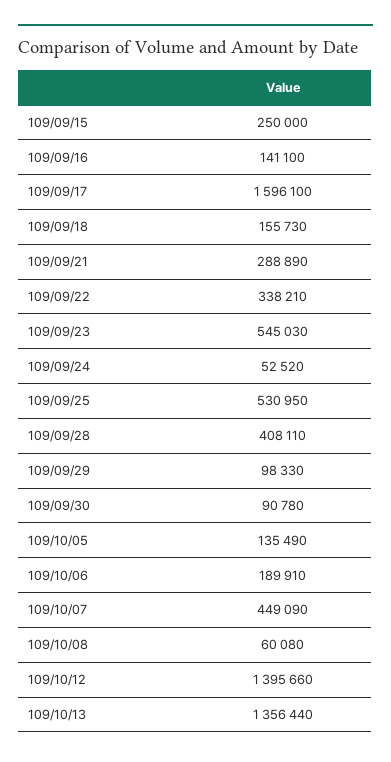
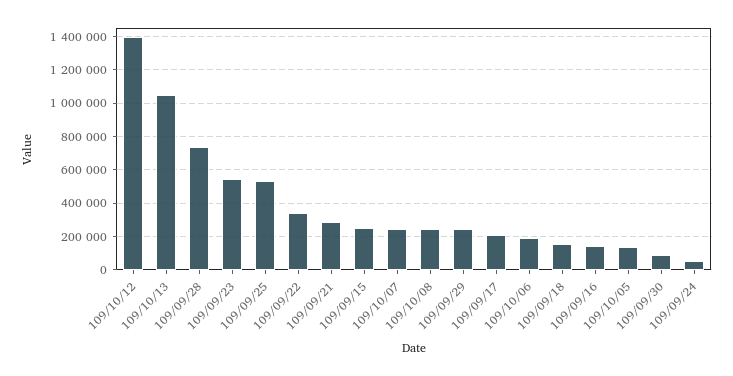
  {
    "109/09/15": 250000,
    "109/09/16": 141100,
-   "109/09/17": 1596100,
+   "109/09/17": 200000,
    "109/09/18": 155730,
    "109/09/21": 288890,
    "109/09/22": 338210,
    "109/09/23": 545030,
    "109/09/24": 52520,
    "109/09/25": 530950,
-   "109/09/28": 408110,
+   "109/09/28": 750000,
-   "109/09/29": 98330,
+   "109/09/29": 250000,
    "109/09/30": 90780,
    "109/10/05": 135490,
    "109/10/06": 189910,
-   "109/10/07": 449090,
+   "109/10/07": 250000,
-   "109/10/08": 60080,
+   "109/10/08": 250000,
    "109/10/12": 1395660,
-   "109/10/13": 1356440
+   "109/10/13": 1050000
  }

